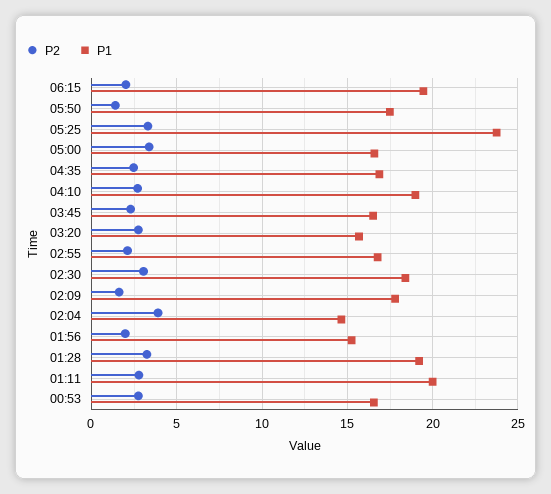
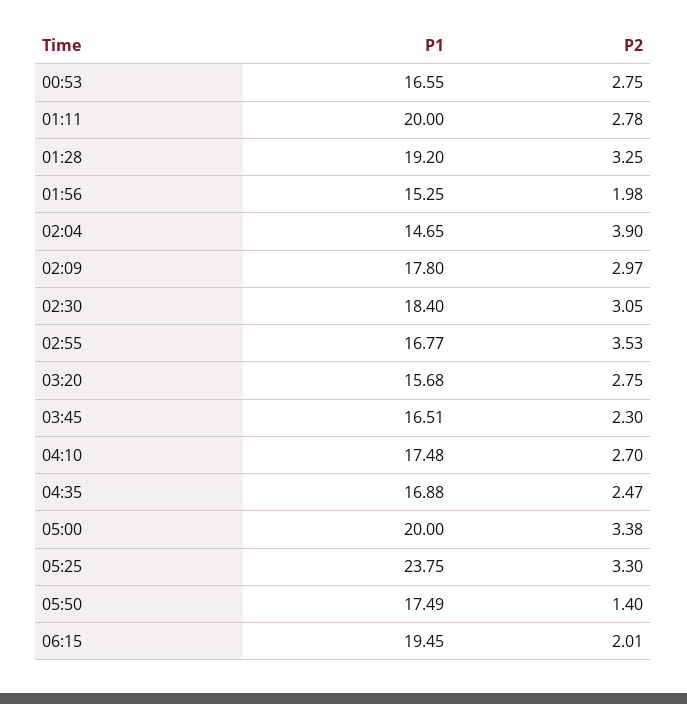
  {
    "P2": {
      "06:15": 2.01,
      "05:50": 1.4,
      "05:25": 3.3,
      "05:00": 3.38,
      "04:35": 2.47,
      "04:10": 2.7,
      "03:45": 2.3,
      "03:20": 2.75,
-     "02:55": 2,
+     "02:55": 3.53,
      "02:30": 3.05,
-     "02:09": 1.5,
+     "02:09": 2.97,
      "02:04": 3.9,
      "01:56": 1.98,
      "01:28": 3.25,
      "01:11": 2.78,
      "00:53": 2.75
    },
    "P1": {
      "06:15": 19.45,
      "05:50": 17.49,
      "05:25": 23.75,
-     "05:00": 16.5,
+     "05:00": 20,
      "04:35": 16.88,
-     "04:10": 19,
+     "04:10": 17.48,
      "03:45": 16.51,
      "03:20": 15.68,
      "02:55": 16.77,
      "02:30": 18.4,
      "02:09": 17.8,
      "02:04": 14.65,
      "01:56": 15.25,
      "01:28": 19.2,
      "01:11": 20,
      "00:53": 16.55
    }
  }

